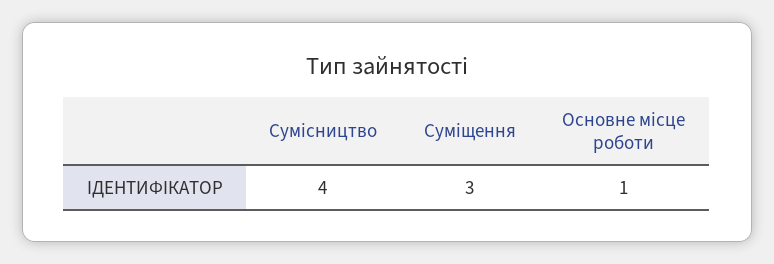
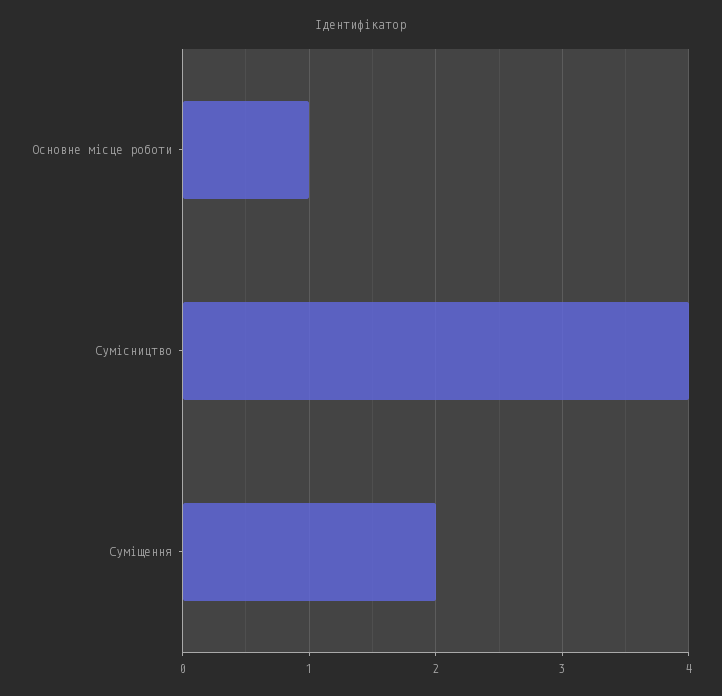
  {
    "Сумісництво": 4,
-   "Суміщення": 3,
+   "Суміщення": 2,
    "Основне місце роботи": 1
  }

